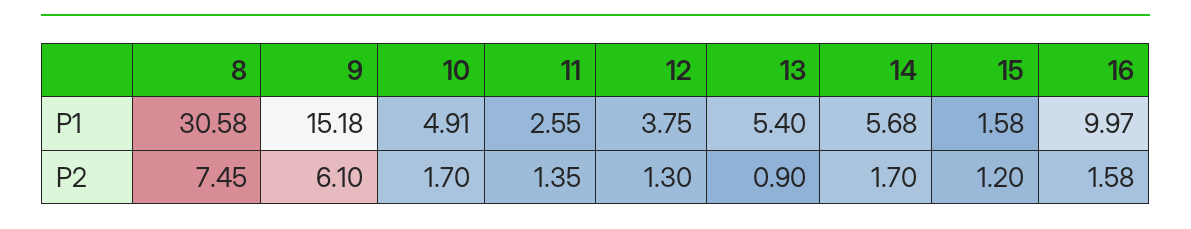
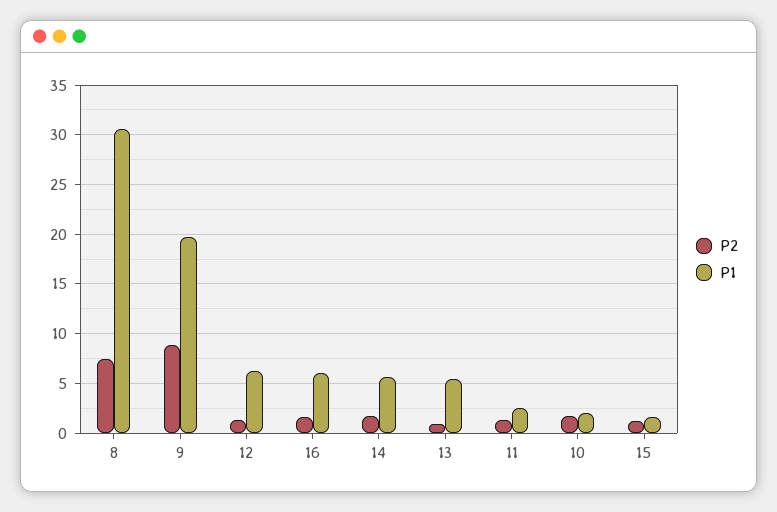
  {
    "P1": {
      "8": 30.58,
-     "9": 15.18,
+     "9": 20,
-     "10": 4.91,
+     "10": 2,
      "11": 2.55,
-     "12": 3.75,
+     "12": 6,
      "13": 5.4,
      "14": 5.68,
      "15": 1.58,
-     "16": 9.97
+     "16": 6
    },
    "P2": {
      "8": 7.45,
-     "9": 6.1,
+     "9": 9,
      "10": 1.7,
      "11": 1.35,
      "12": 1.3,
      "13": 0.9,
      "14": 1.7,
      "15": 1.2,
      "16": 1.58
    }
  }

